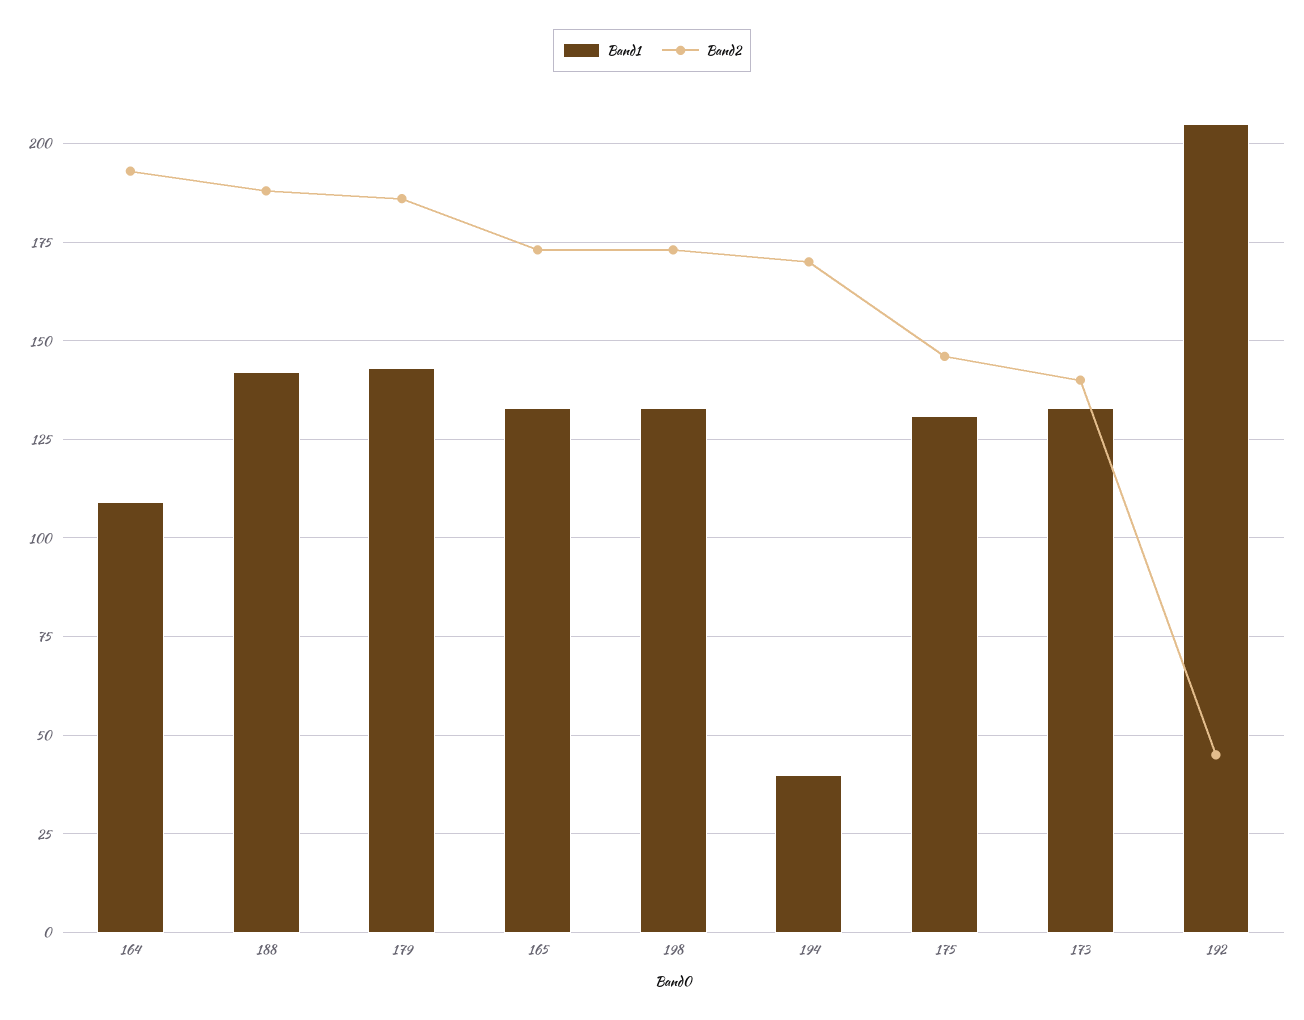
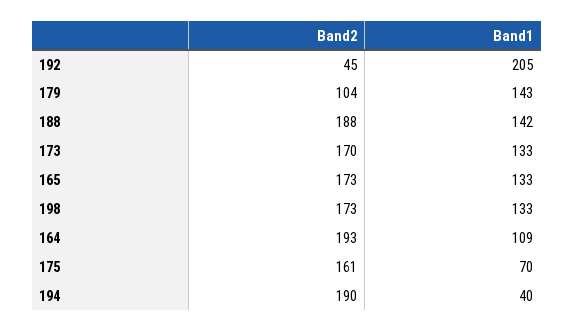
  {
    "Band1": {
      "164": 109,
      "188": 142,
      "179": 143,
      "165": 133,
      "198": 133,
      "194": 40,
-     "175": 130,
+     "175": 70,
      "173": 133,
      "192": 205
    },
    "Band2": {
      "164": 193,
      "188": 188,
-     "179": 185,
+     "179": 104,
      "165": 173,
      "198": 173,
-     "194": 170,
+     "194": 190,
-     "175": 145,
+     "175": 161,
-     "173": 140,
+     "173": 170,
      "192": 45
    }
  }

